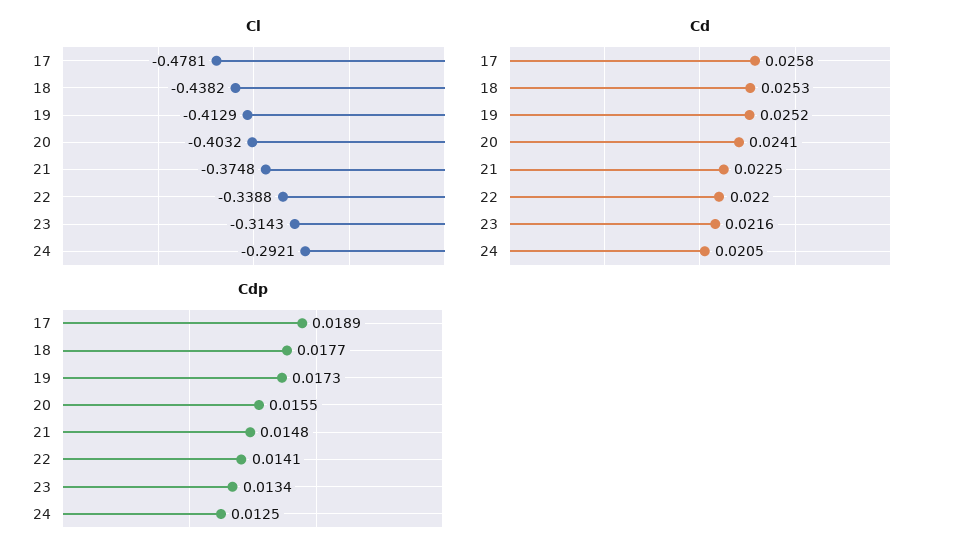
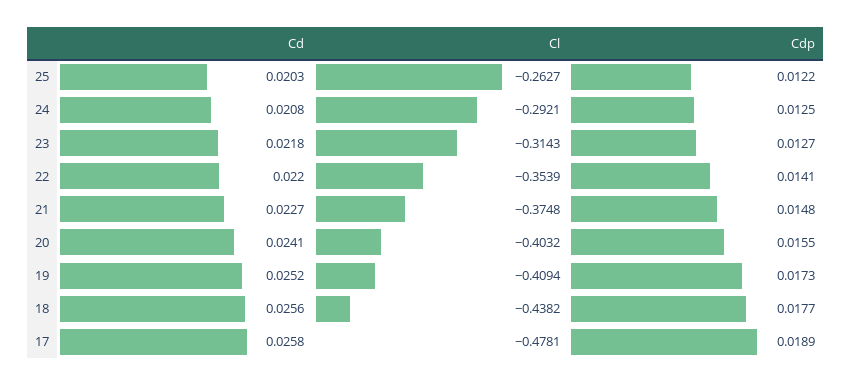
  {
    "Cl": {
      "17": -0.4781,
      "18": -0.4382,
-     "19": -0.4129,
+     "19": -0.4094,
      "20": -0.4032,
      "21": -0.3748,
-     "22": -0.3388,
+     "22": -0.3539,
      "23": -0.3143,
-     "24": -0.2921
+     "24": -0.2921,
+     "25": -0.2627
    },
    "Cd": {
      "17": 0.0258,
-     "18": 0.0253,
+     "18": 0.0256,
      "19": 0.0252,
      "20": 0.0241,
-     "21": 0.0225,
+     "21": 0.0227,
      "22": 0.022,
-     "23": 0.0216,
+     "23": 0.0218,
-     "24": 0.0205
+     "24": 0.0208,
+     "25": 0.0203
    },
    "Cdp": {
      "17": 0.0189,
      "18": 0.0177,
      "19": 0.0173,
      "20": 0.0155,
      "21": 0.0148,
      "22": 0.0141,
-     "23": 0.0134,
+     "23": 0.0127,
-     "24": 0.0125
+     "24": 0.0125,
+     "25": 0.0122
    }
  }

